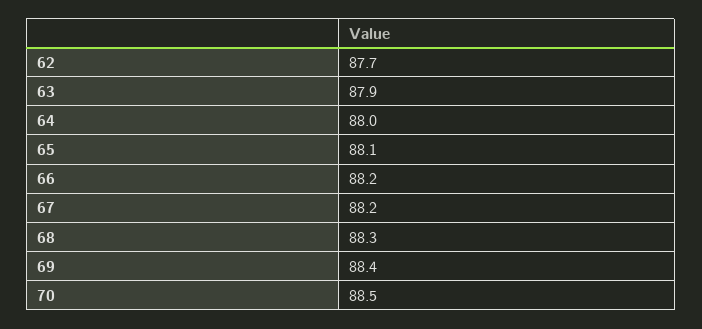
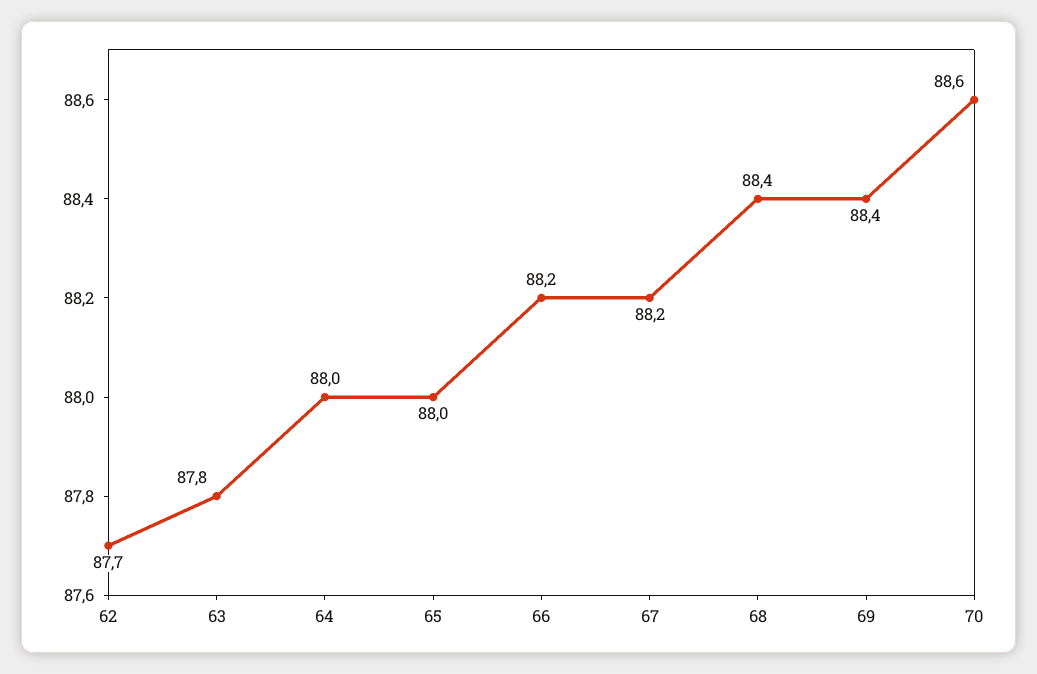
  {
    "62": 87.7,
-   "63": 87.9,
+   "63": 87.8,
    "64": 88,
-   "65": 88.1,
+   "65": 88,
    "66": 88.2,
    "67": 88.2,
-   "68": 88.3,
+   "68": 88.4,
    "69": 88.4,
-   "70": 88.5
+   "70": 88.6
  }

